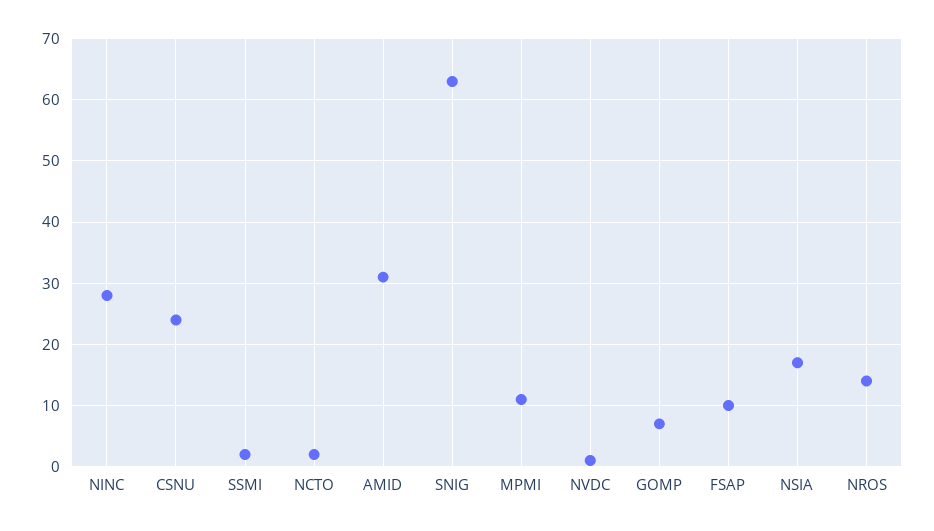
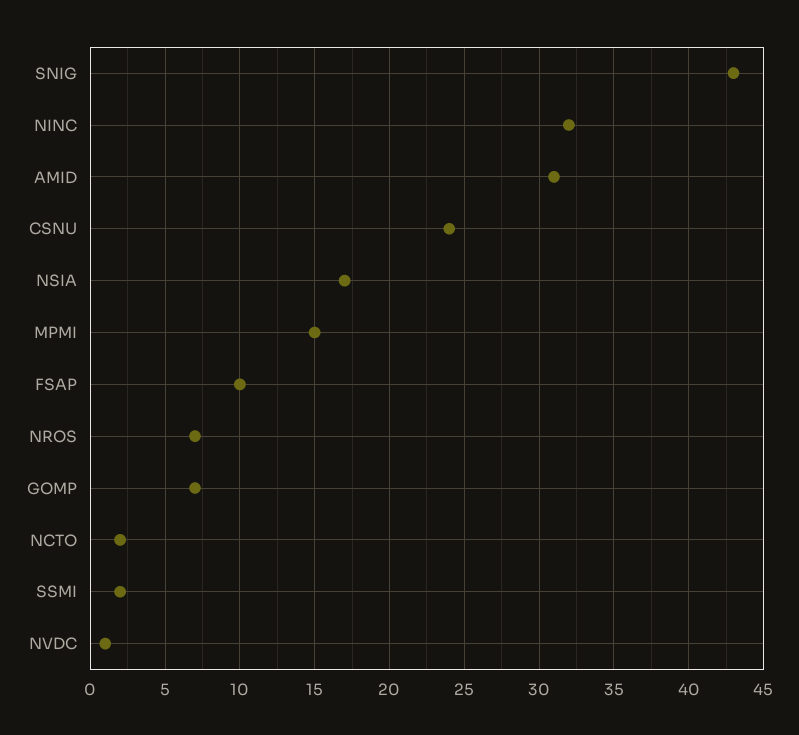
  {
-   "NINC": 28,
+   "NINC": 32,
    "CSNU": 24,
    "SSMI": 2,
    "NCTO": 2,
    "AMID": 31,
-   "SNIG": 63,
+   "SNIG": 43,
-   "MPMI": 11,
+   "MPMI": 15,
    "NVDC": 1,
    "GOMP": 7,
    "FSAP": 10,
    "NSIA": 17,
-   "NROS": 14
+   "NROS": 7
  }

